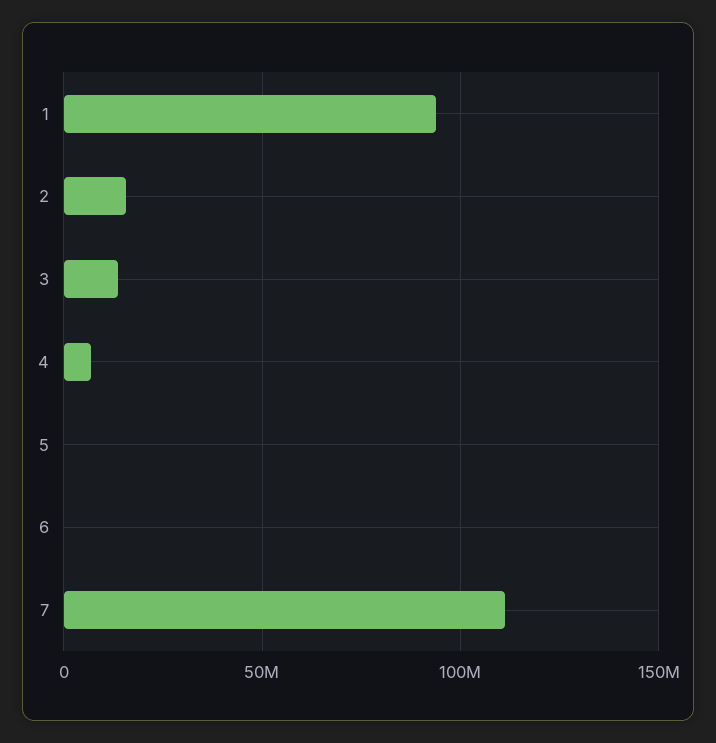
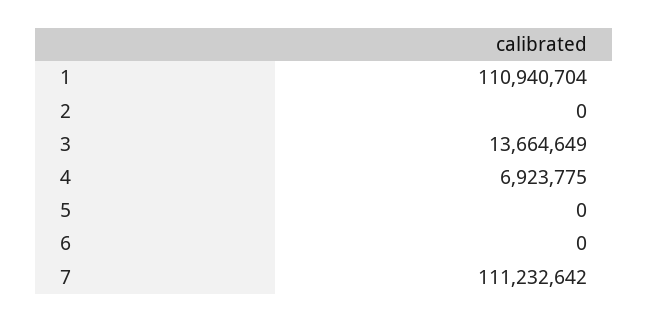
  {
-   "1": 95000000,
+   "1": 110940704,
-   "2": 15000000,
+   "2": 0,
    "3": 13664649,
    "4": 6923775,
    "5": 0,
    "6": 0,
    "7": 111232642
  }

